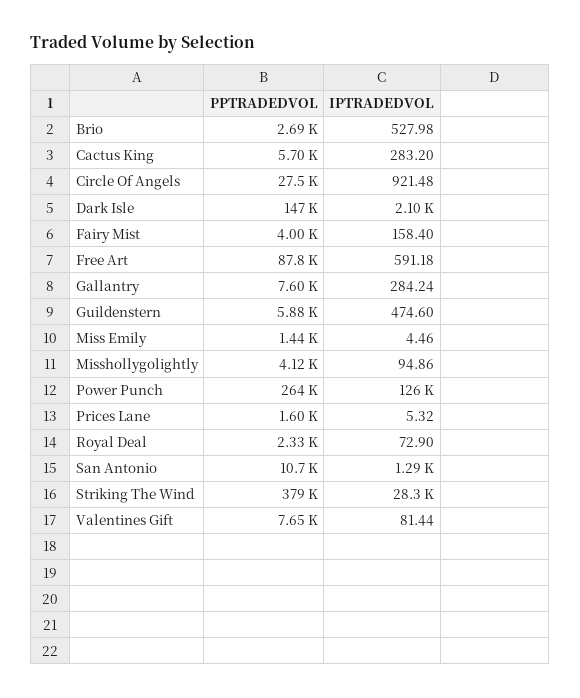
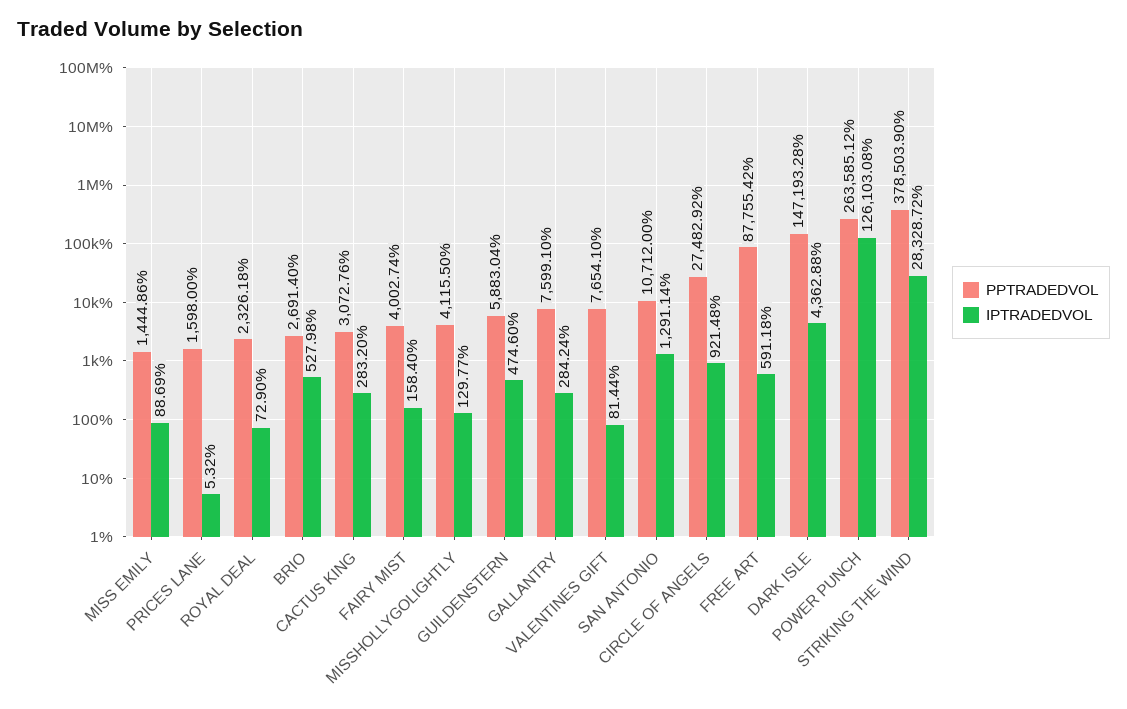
  {
    "PPTRADEDVOL": {
      "Brio": 2691.4,
-     "Cactus King": 5700,
+     "Cactus King": 3072.76,
      "Circle Of Angels": 27482.92,
      "Dark Isle": 147193.28,
      "Fairy Mist": 4002.74,
      "Free Art": 87755.42,
      "Gallantry": 7599.1,
      "Guildenstern": 5883.04,
      "Miss Emily": 1444.86,
      "Misshollygolightly": 4115.5,
      "Power Punch": 263585.12,
      "Prices Lane": 1598,
      "Royal Deal": 2326.18,
      "San Antonio": 10712,
      "Striking The Wind": 378503.9,
      "Valentines Gift": 7654.1
    },
    "IPTRADEDVOL": {
      "Brio": 527.98,
      "Cactus King": 283.2,
      "Circle Of Angels": 921.48,
-     "Dark Isle": 2100,
+     "Dark Isle": 4362.88,
      "Fairy Mist": 158.4,
      "Free Art": 591.18,
      "Gallantry": 284.24,
      "Guildenstern": 474.6,
-     "Miss Emily": 4.46,
+     "Miss Emily": 88.69,
-     "Misshollygolightly": 94.86,
+     "Misshollygolightly": 129.77,
      "Power Punch": 126103.08,
      "Prices Lane": 5.32,
      "Royal Deal": 72.9,
      "San Antonio": 1291.14,
      "Striking The Wind": 28328.72,
      "Valentines Gift": 81.44
    }
  }

